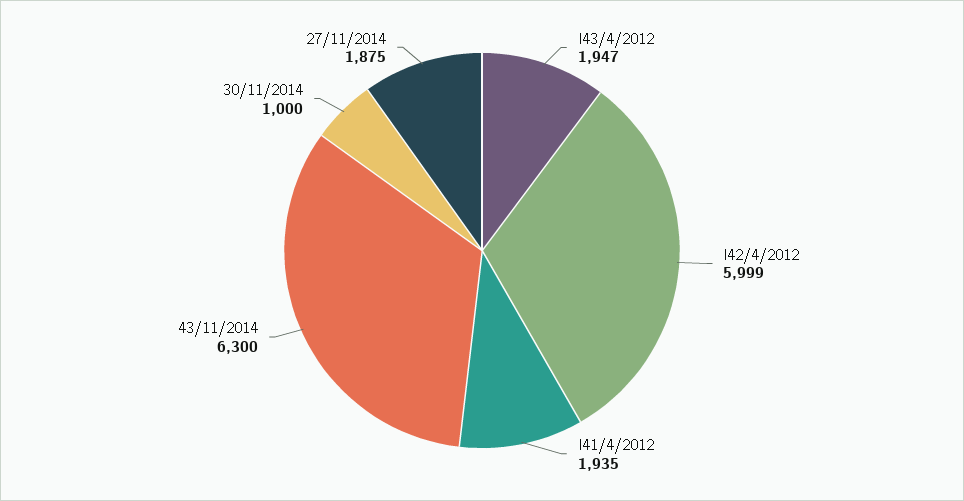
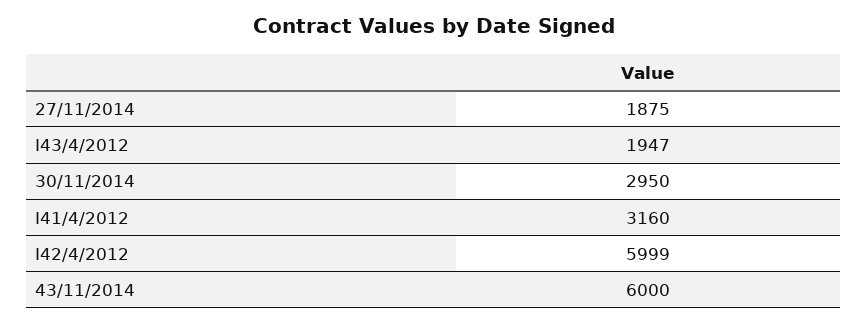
  {
    "I43/4/2012": 1947,
    "I42/4/2012": 5999,
-   "I41/4/2012": 1935,
+   "I41/4/2012": 3160,
-   "43/11/2014": 6300,
+   "43/11/2014": 6000,
-   "30/11/2014": 1000,
+   "30/11/2014": 2950,
    "27/11/2014": 1875
  }

